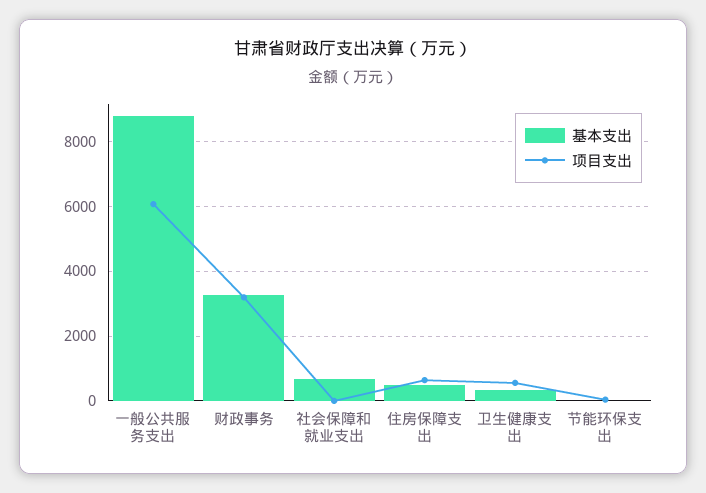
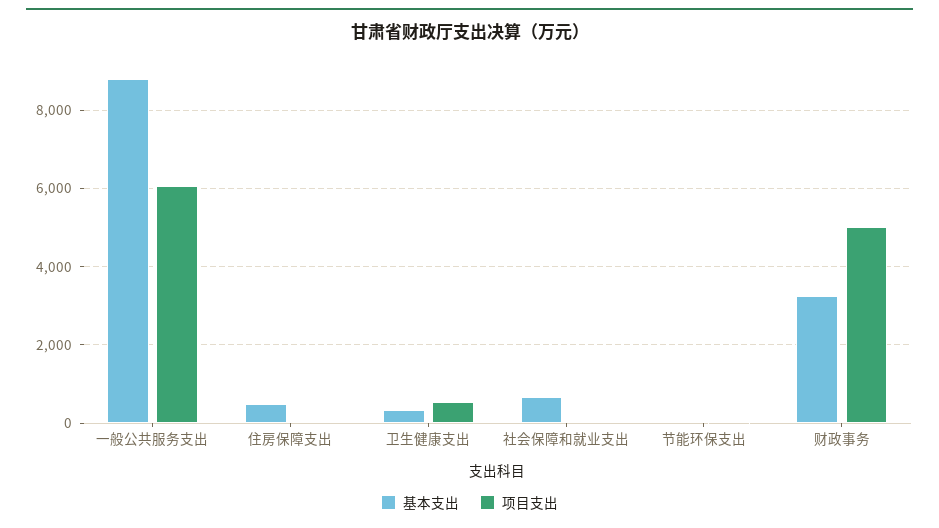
  {
    "基本支出": {
      "一般公共服务支出": 8800,
      "财政事务": 3200,
      "社会保障和就业支出": 600,
      "住房保障支出": 400,
      "卫生健康支出": 400,
      "节能环保支出": 0
    },
    "项目支出": {
      "一般公共服务支出": 6000,
-     "财政事务": 3200,
+     "财政事务": 5000,
      "社会保障和就业支出": 0,
-     "住房保障支出": 600,
+     "住房保障支出": 0,
      "卫生健康支出": 600,
      "节能环保支出": 0
    }
  }

